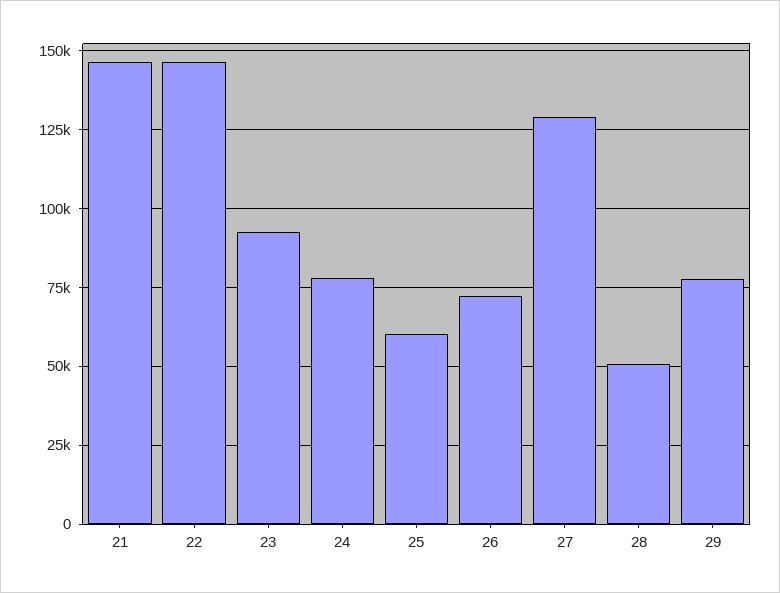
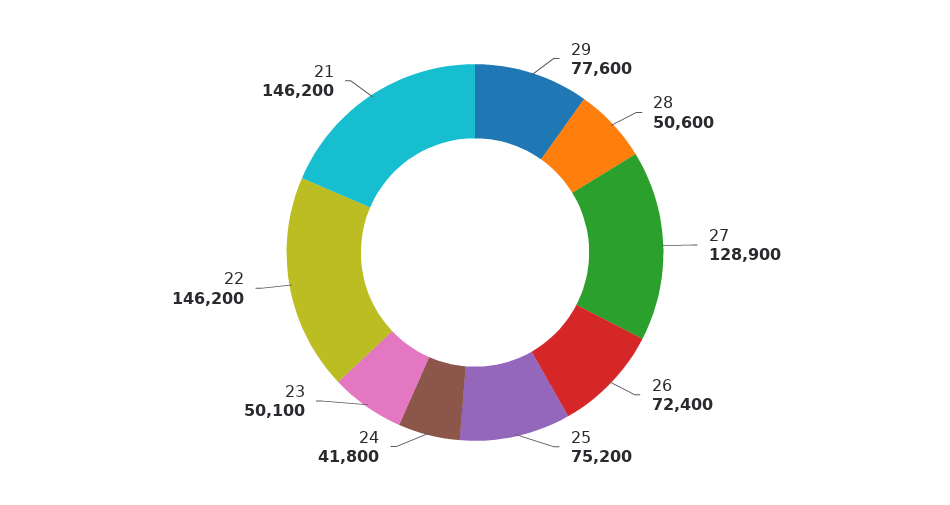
  {
    "21": 146200,
    "22": 146200,
-   "23": 92500,
+   "23": 50100,
-   "24": 77500,
+   "24": 41800,
-   "25": 60000,
+   "25": 75200,
    "26": 72400,
    "27": 128900,
    "28": 50600,
    "29": 77600
  }

